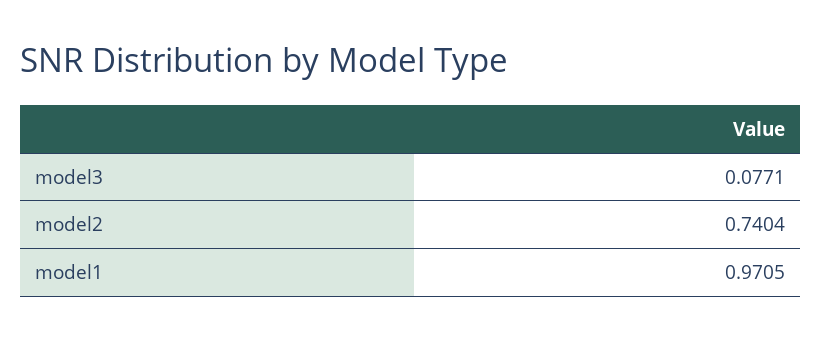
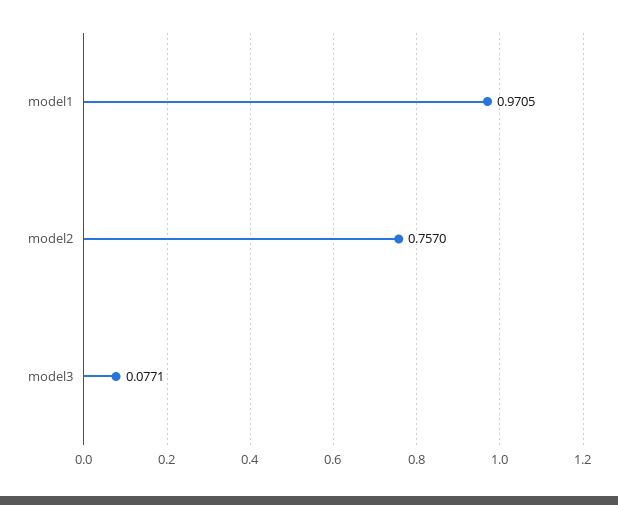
  {
    "model3": 0.0771,
-   "model2": 0.7404,
+   "model2": 0.757,
    "model1": 0.9705
  }

